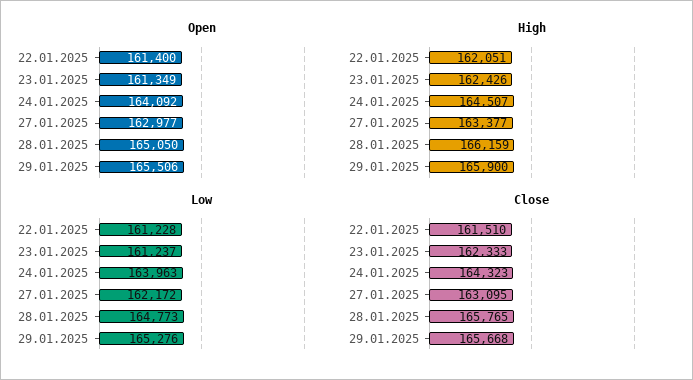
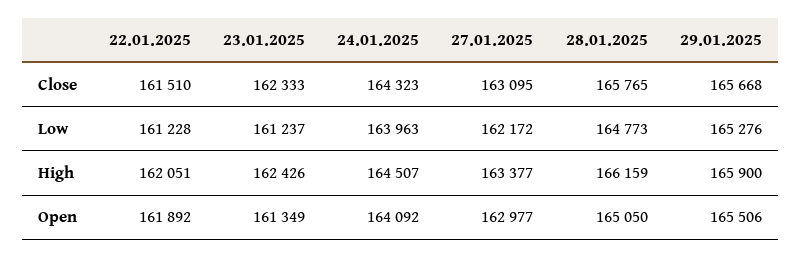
  {
    "Open": {
-     "22.01.2025": 161400,
+     "22.01.2025": 161892,
      "23.01.2025": 161349,
      "24.01.2025": 164092,
      "27.01.2025": 162977,
      "28.01.2025": 165050,
      "29.01.2025": 165506
    },
    "High": {
      "22.01.2025": 162051,
      "23.01.2025": 162426,
      "24.01.2025": 164507,
      "27.01.2025": 163377,
      "28.01.2025": 166159,
      "29.01.2025": 165900
    },
    "Low": {
      "22.01.2025": 161228,
      "23.01.2025": 161237,
      "24.01.2025": 163963,
      "27.01.2025": 162172,
      "28.01.2025": 164773,
      "29.01.2025": 165276
    },
    "Close": {
      "22.01.2025": 161510,
      "23.01.2025": 162333,
      "24.01.2025": 164323,
      "27.01.2025": 163095,
      "28.01.2025": 165765,
      "29.01.2025": 165668
    }
  }

